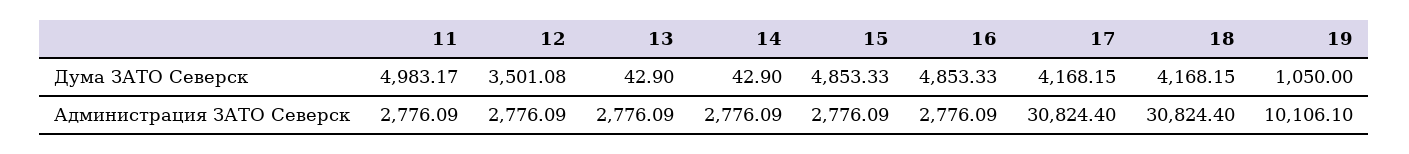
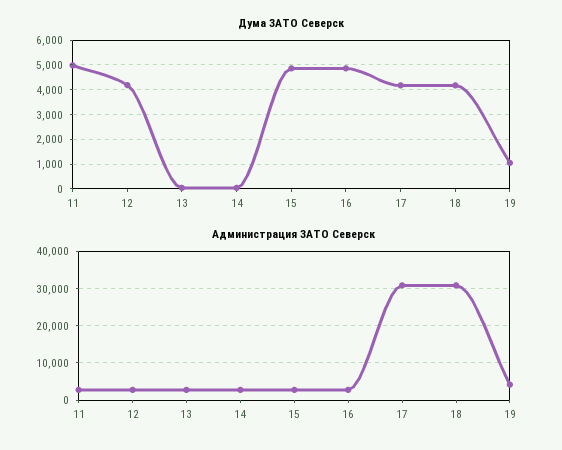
  {
    "Дума ЗАТО Северск": {
      "11": 4983.17,
-     "12": 3501.08,
+     "12": 4250,
      "13": 42.9,
      "14": 42.9,
      "15": 4853.33,
      "16": 4853.33,
      "17": 4168.15,
      "18": 4168.15,
      "19": 1050
    },
    "Администрация ЗАТО Северск": {
      "11": 2776.09,
      "12": 2776.09,
      "13": 2776.09,
      "14": 2776.09,
      "15": 2776.09,
      "16": 2776.09,
      "17": 30824.4,
      "18": 30824.4,
-     "19": 10106.1
+     "19": 4000
    }
  }

